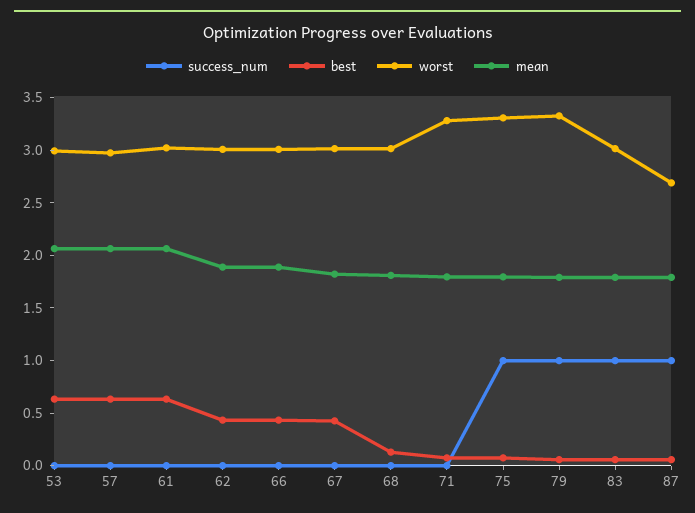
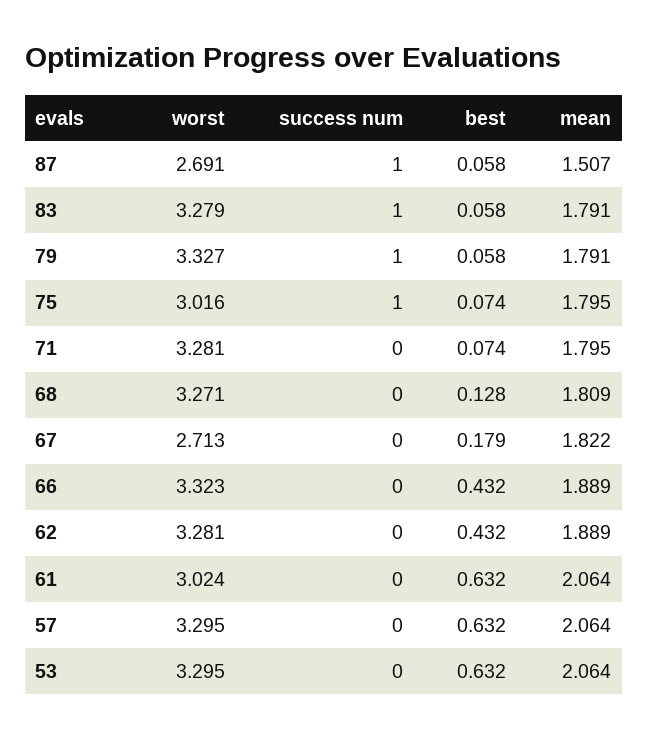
  {
    "success_num": {
      "53": 0,
      "57": 0,
      "61": 0,
      "62": 0,
      "66": 0,
      "67": 0,
      "68": 0,
      "71": 0,
      "75": 1,
      "79": 1,
      "83": 1,
      "87": 1
    },
    "best": {
      "53": 0.632,
      "57": 0.632,
      "61": 0.632,
      "62": 0.432,
      "66": 0.432,
-     "67": 0.4,
+     "67": 0.179,
      "68": 0.128,
      "71": 0.074,
      "75": 0.074,
      "79": 0.058,
      "83": 0.058,
      "87": 0.058
    },
    "worst": {
-     "53": 3,
+     "53": 3.295,
-     "57": 3,
+     "57": 3.295,
      "61": 3.024,
-     "62": 3,
+     "62": 3.281,
-     "66": 3,
+     "66": 3.323,
-     "67": 3,
+     "67": 2.713,
-     "68": 3,
+     "68": 3.271,
      "71": 3.281,
-     "75": 3.3,
+     "75": 3.016,
      "79": 3.327,
-     "83": 3,
+     "83": 3.279,
      "87": 2.691
    },
    "mean": {
      "53": 2.064,
      "57": 2.064,
      "61": 2.064,
      "62": 1.889,
      "66": 1.889,
      "67": 1.822,
      "68": 1.809,
      "71": 1.795,
      "75": 1.795,
      "79": 1.791,
      "83": 1.791,
-     "87": 1.8
+     "87": 1.507
    }
  }

